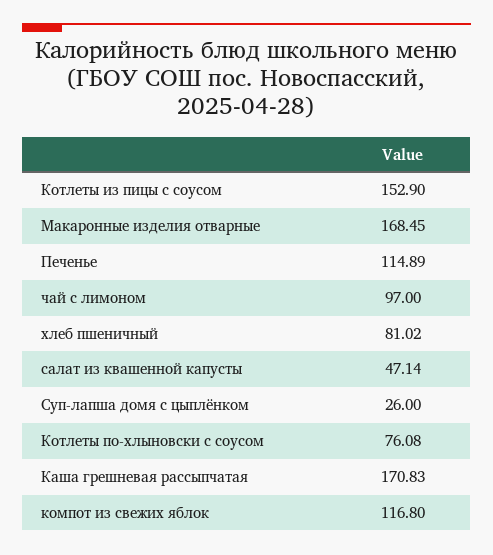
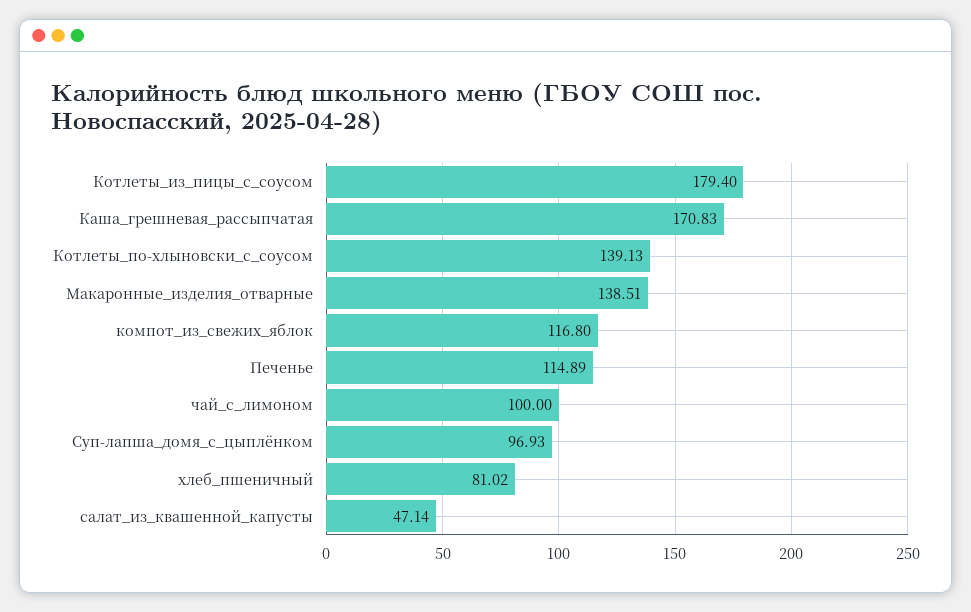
  {
-   "Котлеты из пицы с соусом": 152.9,
+   "Котлеты из пицы с соусом": 179.4,
-   "Макаронные изделия отварные": 168.45,
+   "Макаронные изделия отварные": 138.51,
    "Печенье": 114.89,
-   "чай с лимоном": 97,
+   "чай с лимоном": 100,
    "хлеб пшеничный": 81.02,
    "салат из квашенной капусты": 47.14,
-   "Суп-лапша домя с цыплёнком": 26,
+   "Суп-лапша домя с цыплёнком": 96.93,
-   "Котлеты по-хлыновски с соусом": 76.08,
+   "Котлеты по-хлыновски с соусом": 139.13,
    "Каша грешневая рассыпчатая": 170.83,
    "компот из свежих яблок": 116.8
  }

